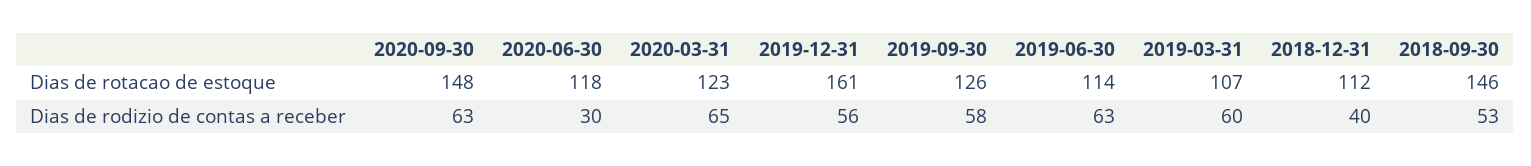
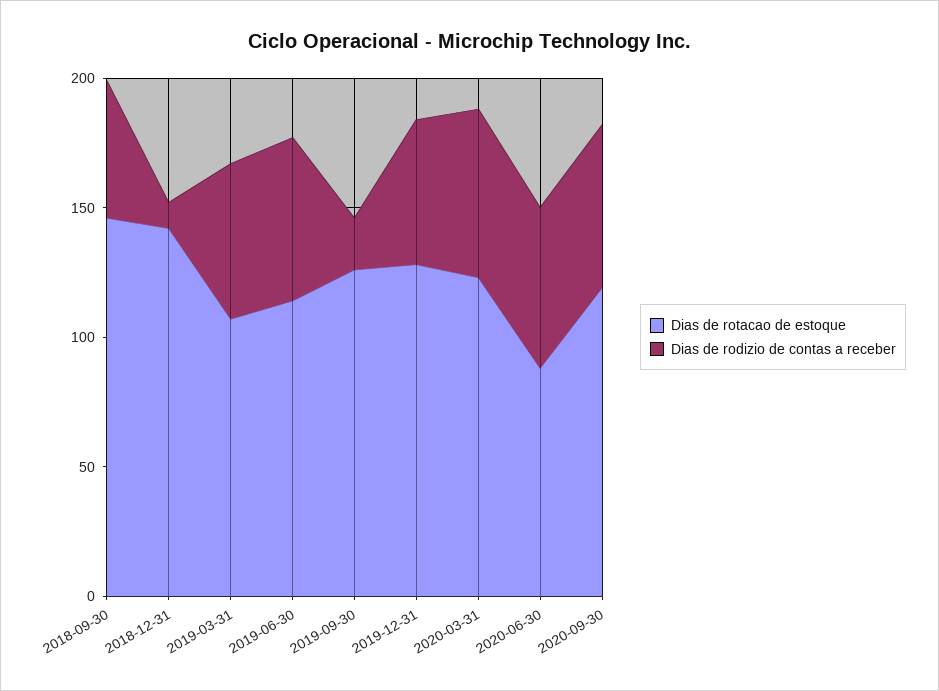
  {
    "Dias de rotacao de estoque": {
-     "2020-09-30": 148,
+     "2020-09-30": 120,
-     "2020-06-30": 118,
+     "2020-06-30": 90,
      "2020-03-31": 123,
-     "2019-12-31": 161,
+     "2019-12-31": 130,
      "2019-09-30": 126,
      "2019-06-30": 114,
      "2019-03-31": 107,
-     "2018-12-31": 112,
+     "2018-12-31": 140,
      "2018-09-30": 146
    },
    "Dias de rodizio de contas a receber": {
      "2020-09-30": 63,
-     "2020-06-30": 30,
+     "2020-06-30": 60,
      "2020-03-31": 65,
      "2019-12-31": 56,
-     "2019-09-30": 58,
+     "2019-09-30": 20,
      "2019-06-30": 63,
      "2019-03-31": 60,
-     "2018-12-31": 40,
+     "2018-12-31": 10,
      "2018-09-30": 53
    }
  }

